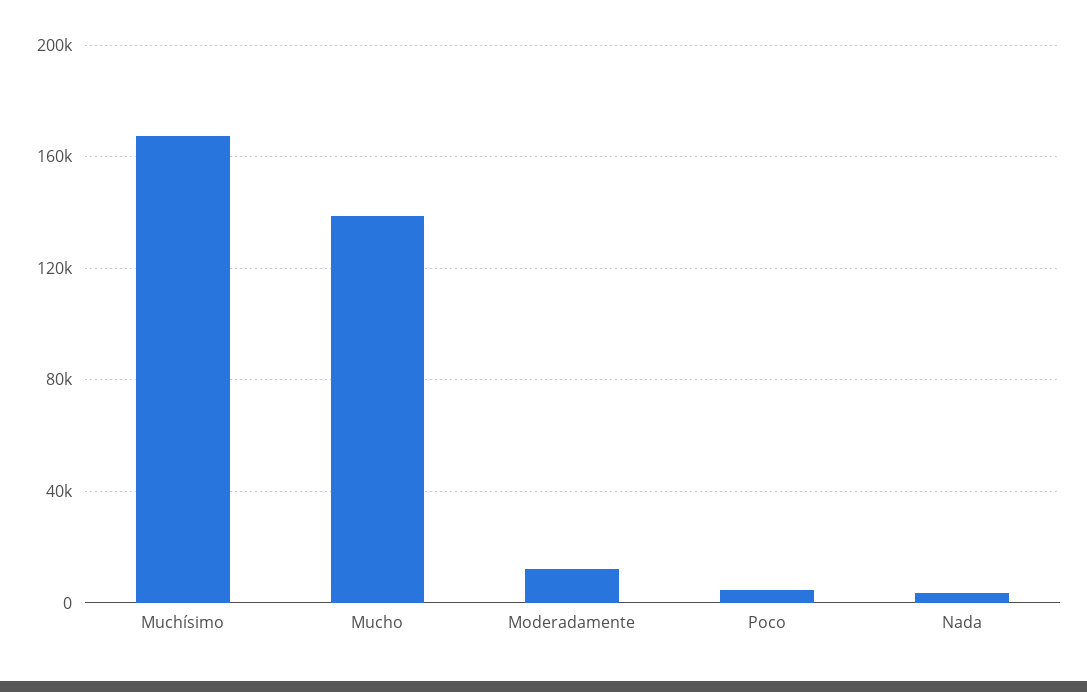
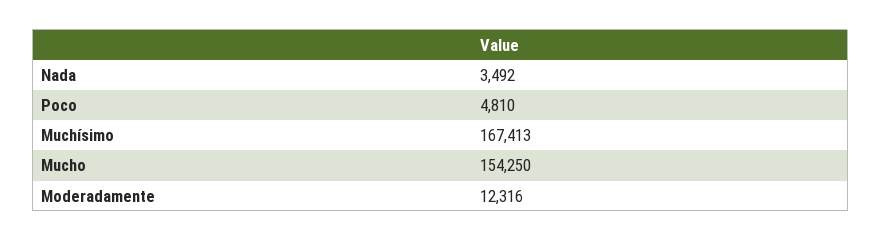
  {
    "Muchísimo": 167413,
-   "Mucho": 140000,
+   "Mucho": 154250,
    "Moderadamente": 12316,
    "Poco": 4810,
    "Nada": 3492
  }

